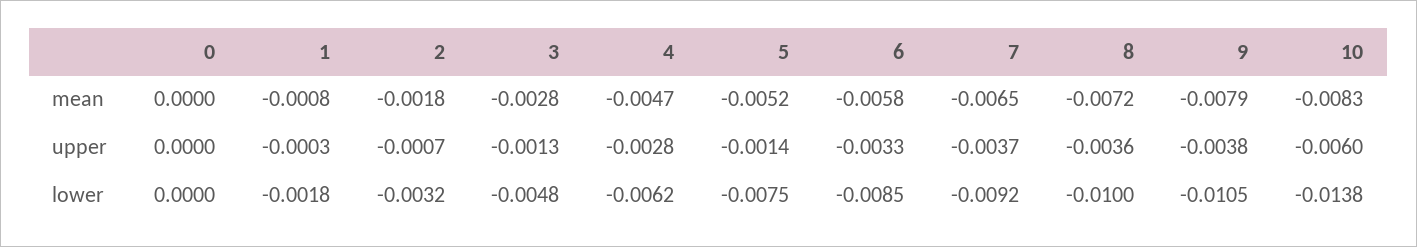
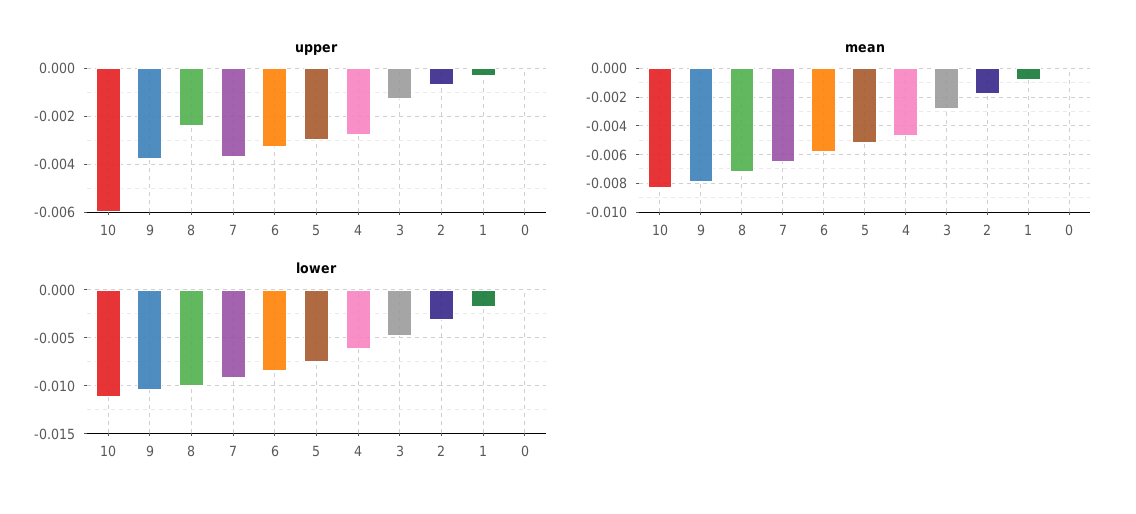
  {
    "mean": {
      "0": 0,
      "1": -0.0008,
      "2": -0.0018,
      "3": -0.0028,
      "4": -0.0047,
      "5": -0.0052,
      "6": -0.0058,
      "7": -0.0065,
      "8": -0.0072,
      "9": -0.0079,
      "10": -0.0083
    },
    "upper": {
      "0": 0,
      "1": -0.0003,
      "2": -0.0007,
      "3": -0.0013,
      "4": -0.0028,
-     "5": -0.0014,
+     "5": -0.003,
      "6": -0.0033,
      "7": -0.0037,
-     "8": -0.0036,
+     "8": -0.0025,
      "9": -0.0038,
      "10": -0.006
    },
    "lower": {
      "0": 0,
      "1": -0.0018,
      "2": -0.0032,
      "3": -0.0048,
      "4": -0.0062,
      "5": -0.0075,
      "6": -0.0085,
      "7": -0.0092,
      "8": -0.01,
      "9": -0.0105,
-     "10": -0.0138
+     "10": -0.011
    }
  }

